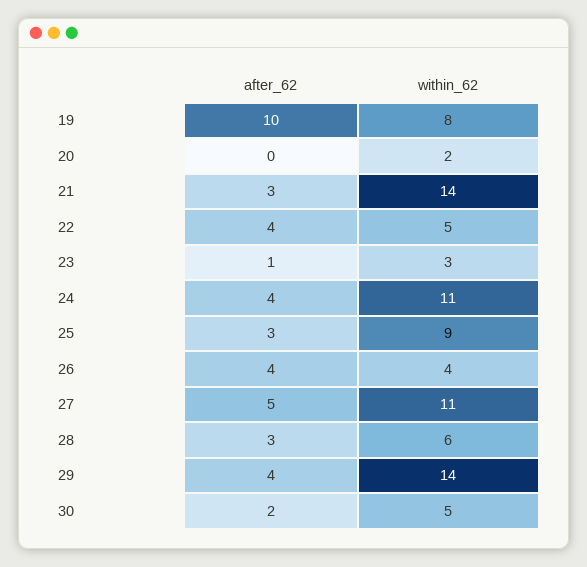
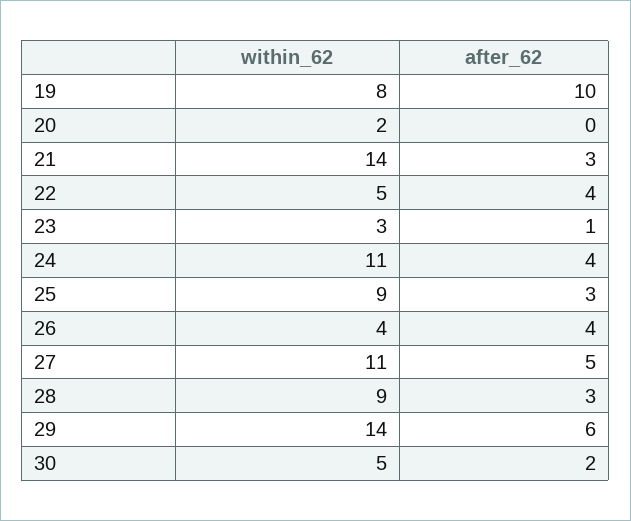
  {
    "after_62": {
      "19": 10,
      "20": 0,
      "21": 3,
      "22": 4,
      "23": 1,
      "24": 4,
      "25": 3,
      "26": 4,
      "27": 5,
      "28": 3,
-     "29": 4,
+     "29": 6,
      "30": 2
    },
    "within_62": {
      "19": 8,
      "20": 2,
      "21": 14,
      "22": 5,
      "23": 3,
      "24": 11,
      "25": 9,
      "26": 4,
      "27": 11,
-     "28": 6,
+     "28": 9,
      "29": 14,
      "30": 5
    }
  }

